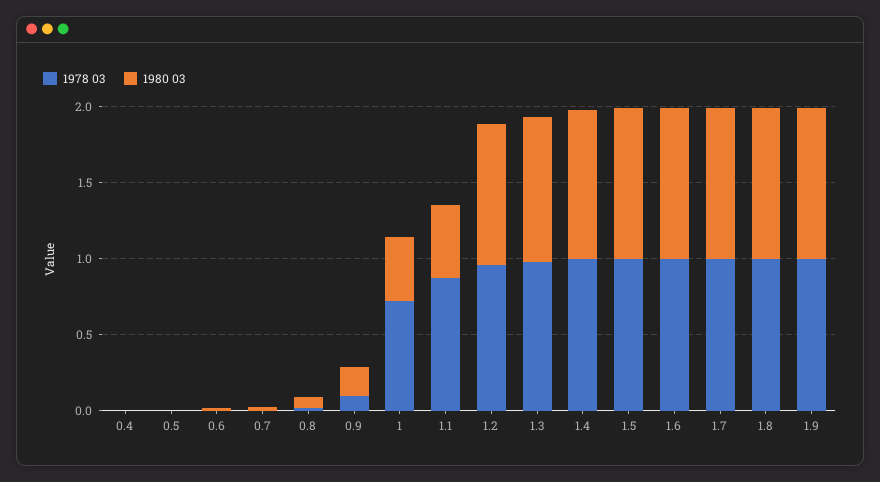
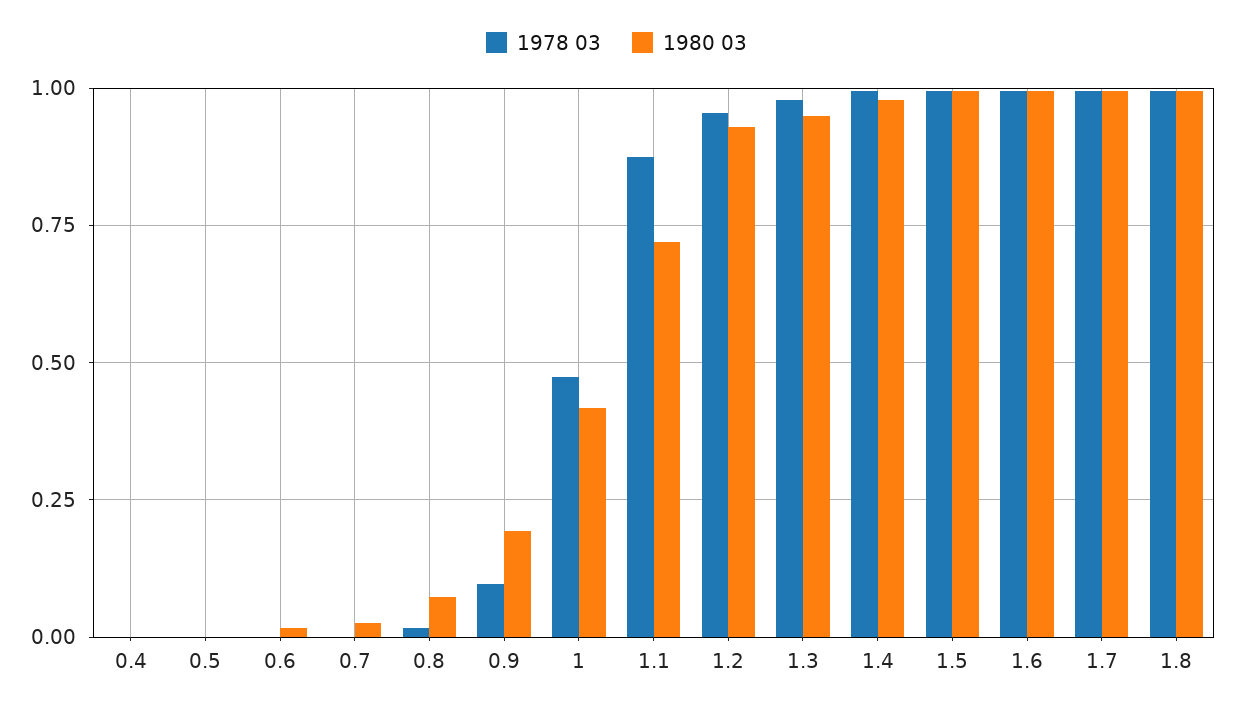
  {
    "1978 03": {
      "0.4": 0,
      "0.5": 0,
      "0.6": 0,
      "0.7": 0,
      "0.8": 0.025,
      "0.9": 0.1,
-     "1": 0.7,
+     "1": 0.475,
      "1.1": 0.875,
      "1.2": 0.95,
      "1.3": 0.975,
      "1.4": 1,
      "1.5": 1,
      "1.6": 1,
      "1.7": 1,
-     "1.8": 1,
+     "1.8": 1
-     "1.9": 1
    },
    "1980 03": {
      "0.4": 0,
      "0.5": 0,
      "0.6": 0.025,
      "0.7": 0.025,
      "0.8": 0.075,
      "0.9": 0.2,
      "1": 0.425,
-     "1.1": 0.5,
+     "1.1": 0.725,
      "1.2": 0.925,
      "1.3": 0.95,
      "1.4": 0.975,
      "1.5": 1,
      "1.6": 1,
      "1.7": 1,
-     "1.8": 1,
+     "1.8": 1
-     "1.9": 1
    }
  }

